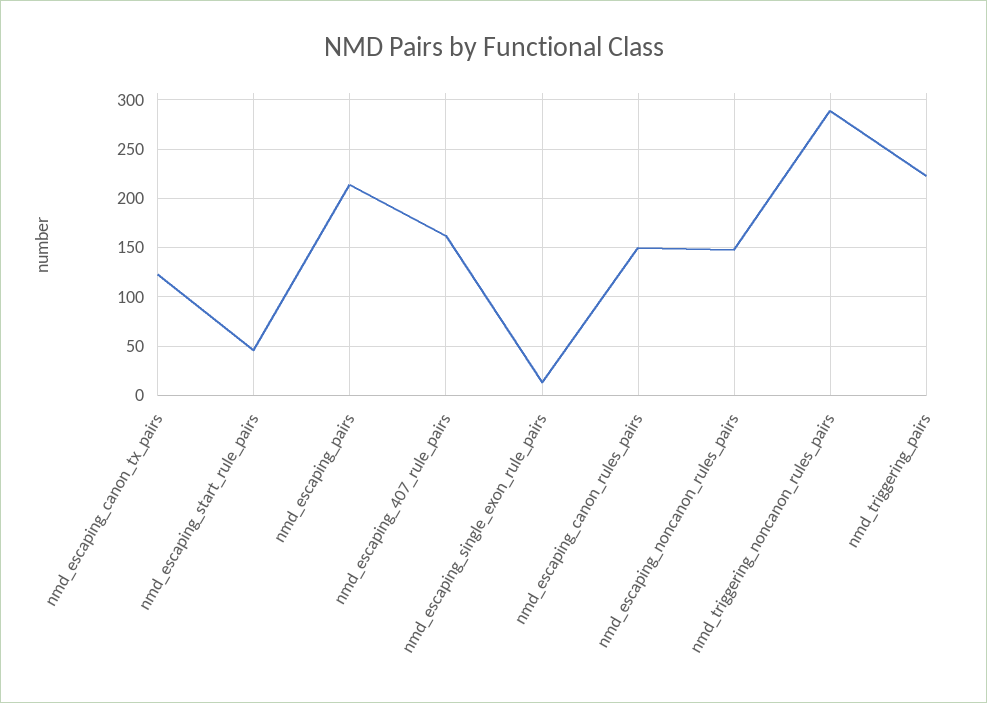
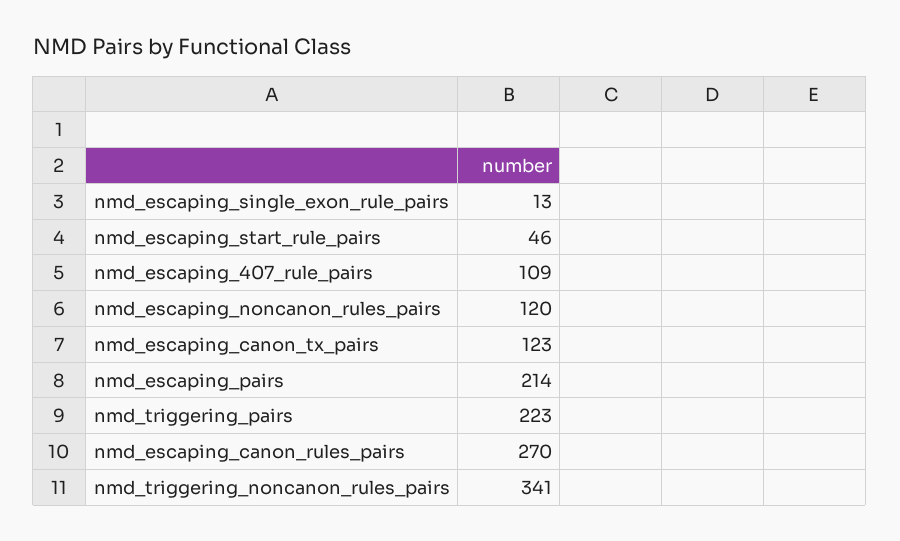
  {
    "nmd_escaping_canon_tx_pairs": 123,
    "nmd_escaping_start_rule_pairs": 46,
    "nmd_escaping_pairs": 214,
-   "nmd_escaping_407_rule_pairs": 160,
+   "nmd_escaping_407_rule_pairs": 109,
    "nmd_escaping_single_exon_rule_pairs": 13,
-   "nmd_escaping_canon_rules_pairs": 150,
+   "nmd_escaping_canon_rules_pairs": 270,
-   "nmd_escaping_noncanon_rules_pairs": 150,
+   "nmd_escaping_noncanon_rules_pairs": 120,
-   "nmd_triggering_noncanon_rules_pairs": 290,
+   "nmd_triggering_noncanon_rules_pairs": 341,
    "nmd_triggering_pairs": 223
  }

